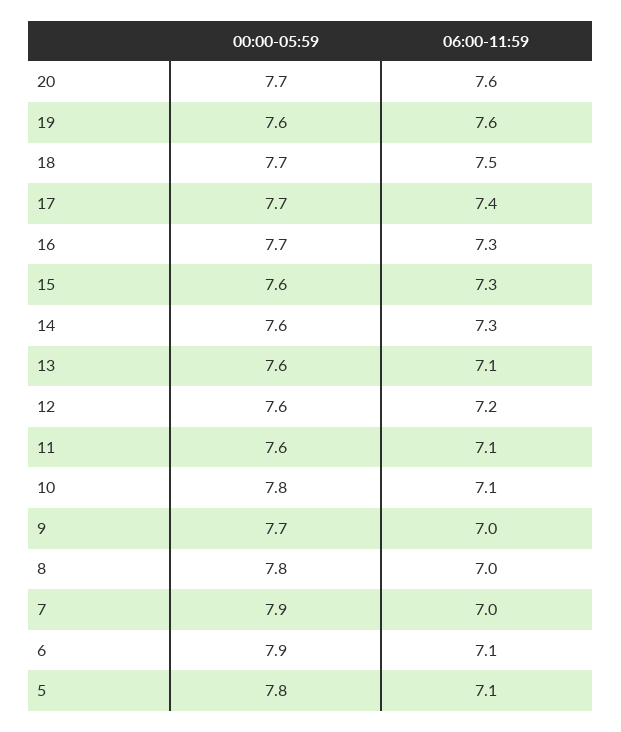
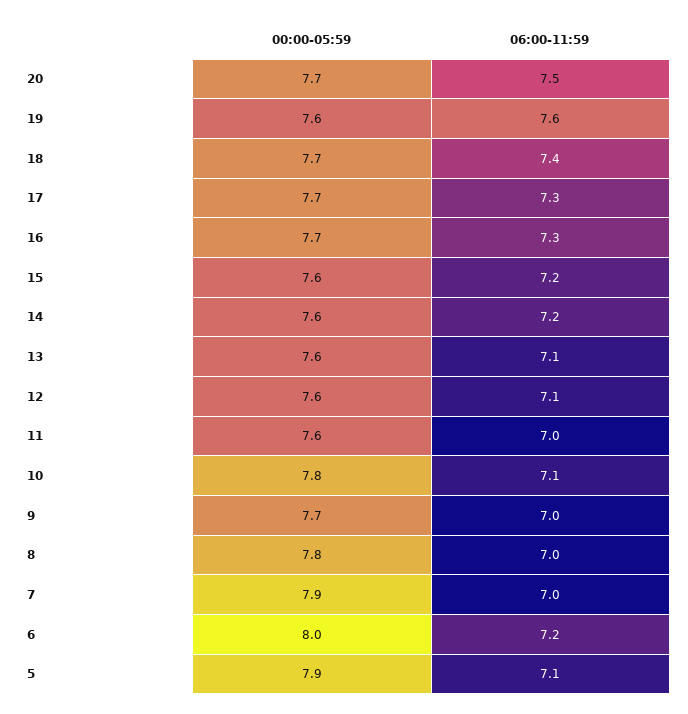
  {
    "00:00-05:59": {
      "20": 7.7,
      "19": 7.6,
      "18": 7.7,
      "17": 7.7,
      "16": 7.7,
      "15": 7.6,
      "14": 7.6,
      "13": 7.6,
      "12": 7.6,
      "11": 7.6,
      "10": 7.8,
      "9": 7.7,
      "8": 7.8,
      "7": 7.9,
-     "6": 7.9,
+     "6": 8,
-     "5": 7.8
+     "5": 7.9
    },
    "06:00-11:59": {
-     "20": 7.6,
+     "20": 7.5,
      "19": 7.6,
-     "18": 7.5,
+     "18": 7.4,
-     "17": 7.4,
+     "17": 7.3,
      "16": 7.3,
-     "15": 7.3,
+     "15": 7.2,
-     "14": 7.3,
+     "14": 7.2,
      "13": 7.1,
-     "12": 7.2,
+     "12": 7.1,
-     "11": 7.1,
+     "11": 7,
      "10": 7.1,
      "9": 7,
      "8": 7,
      "7": 7,
-     "6": 7.1,
+     "6": 7.2,
      "5": 7.1
    }
  }

